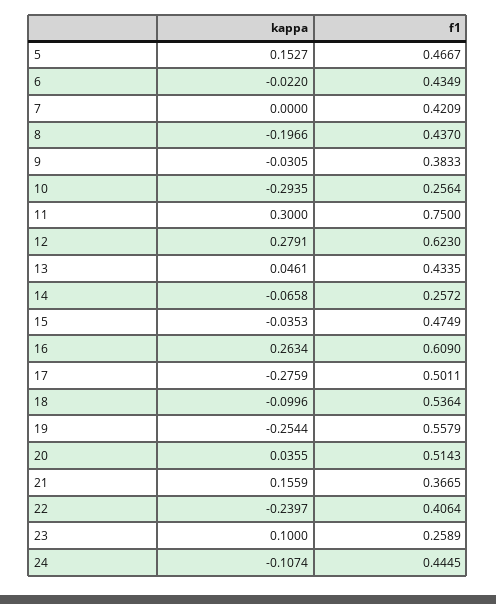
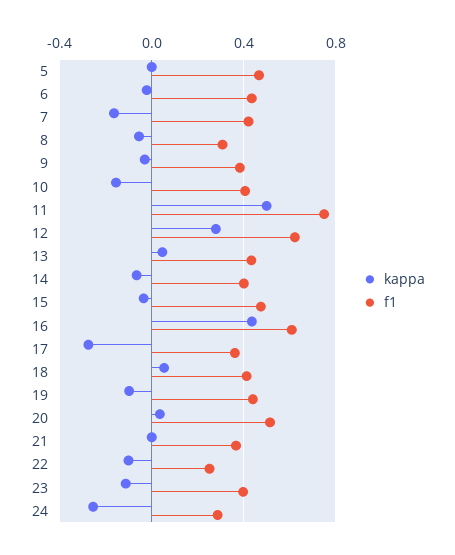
  {
    "kappa": {
-     "5": 0.1527,
+     "5": 0,
      "6": -0.022,
-     "7": 0,
+     "7": -0.15,
-     "8": -0.1966,
+     "8": -0.05,
      "9": -0.0305,
-     "10": -0.2935,
+     "10": -0.15,
-     "11": 0.3,
+     "11": 0.5,
      "12": 0.2791,
      "13": 0.0461,
      "14": -0.0658,
      "15": -0.0353,
-     "16": 0.2634,
+     "16": 0.45,
      "17": -0.2759,
-     "18": -0.0996,
+     "18": 0.05,
-     "19": -0.2544,
+     "19": -0.1,
      "20": 0.0355,
-     "21": 0.1559,
+     "21": 0,
-     "22": -0.2397,
+     "22": -0.1,
-     "23": 0.1,
+     "23": -0.1,
-     "24": -0.1074
+     "24": -0.25
    },
    "f1": {
      "5": 0.4667,
      "6": 0.4349,
      "7": 0.4209,
-     "8": 0.437,
+     "8": 0.3,
      "9": 0.3833,
-     "10": 0.2564,
+     "10": 0.4,
      "11": 0.75,
      "12": 0.623,
      "13": 0.4335,
-     "14": 0.2572,
+     "14": 0.4,
      "15": 0.4749,
      "16": 0.609,
-     "17": 0.5011,
+     "17": 0.35,
-     "18": 0.5364,
+     "18": 0.4,
-     "19": 0.5579,
+     "19": 0.45,
      "20": 0.5143,
      "21": 0.3665,
-     "22": 0.4064,
+     "22": 0.25,
-     "23": 0.2589,
+     "23": 0.4,
-     "24": 0.4445
+     "24": 0.3
    }
  }

